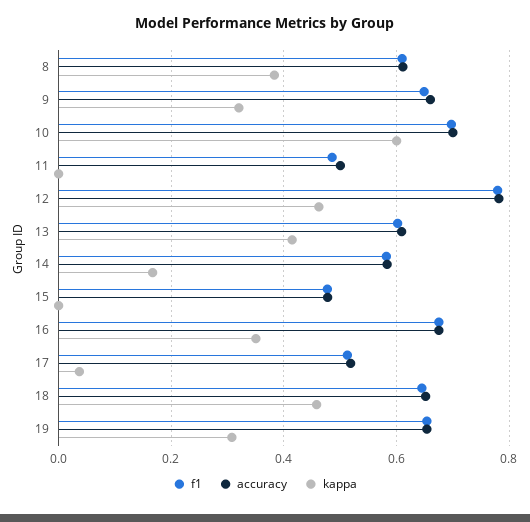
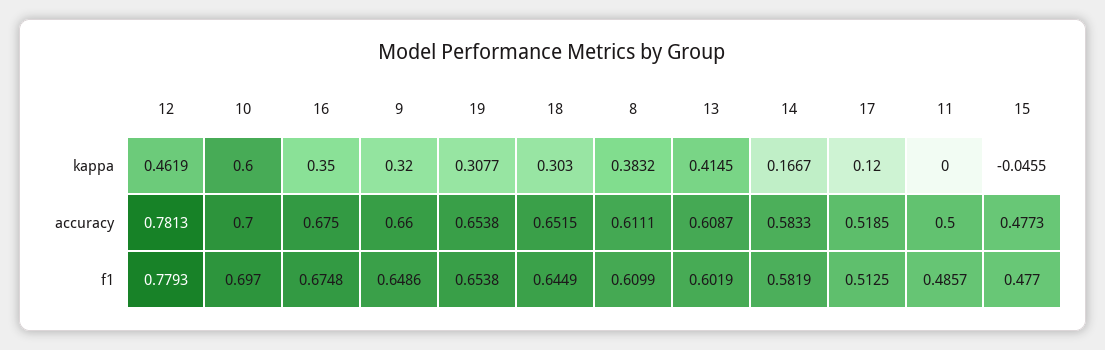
  {
    "f1": {
      "8": 0.6099,
      "9": 0.6486,
      "10": 0.697,
      "11": 0.4857,
      "12": 0.7793,
      "13": 0.6019,
      "14": 0.5819,
      "15": 0.477,
      "16": 0.6748,
      "17": 0.5125,
      "18": 0.6449,
      "19": 0.6538
    },
    "accuracy": {
      "8": 0.6111,
      "9": 0.66,
      "10": 0.7,
      "11": 0.5,
      "12": 0.7813,
      "13": 0.6087,
      "14": 0.5833,
      "15": 0.4773,
      "16": 0.675,
      "17": 0.5185,
      "18": 0.6515,
      "19": 0.6538
    },
    "kappa": {
      "8": 0.3832,
      "9": 0.32,
      "10": 0.6,
      "11": 0,
      "12": 0.4619,
      "13": 0.4145,
      "14": 0.1667,
-     "15": 0,
+     "15": -0.0455,
      "16": 0.35,
-     "17": 0.04,
+     "17": 0.12,
-     "18": 0.46,
+     "18": 0.303,
      "19": 0.3077
    }
  }

